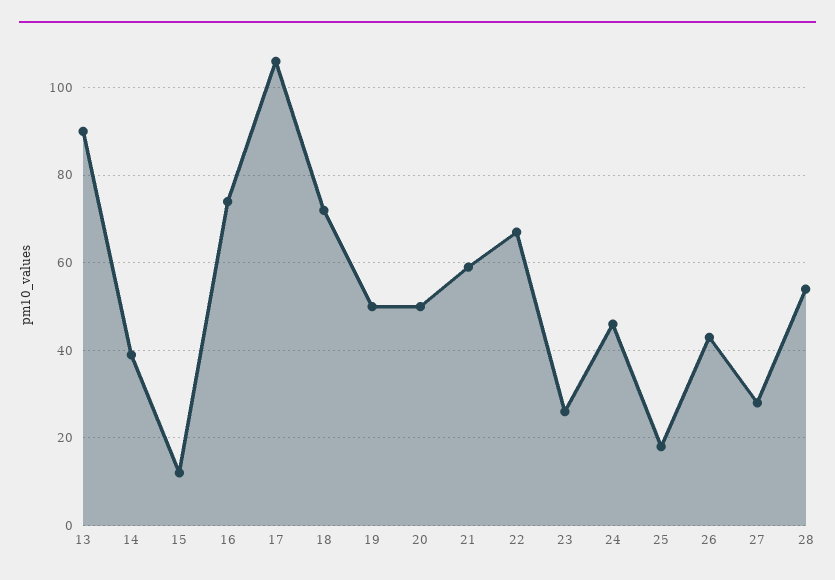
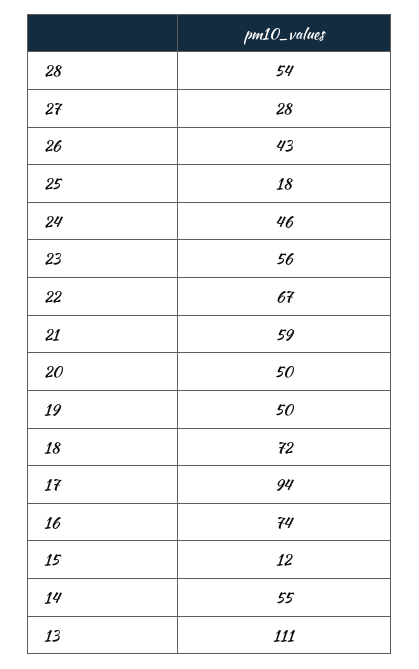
  {
-   "13": 90,
+   "13": 111,
-   "14": 40,
+   "14": 55,
    "15": 12,
    "16": 74,
-   "17": 105,
+   "17": 94,
    "18": 72,
    "19": 50,
    "20": 50,
    "21": 59,
    "22": 67,
-   "23": 25,
+   "23": 56,
    "24": 46,
    "25": 18,
    "26": 43,
    "27": 28,
    "28": 54
  }

